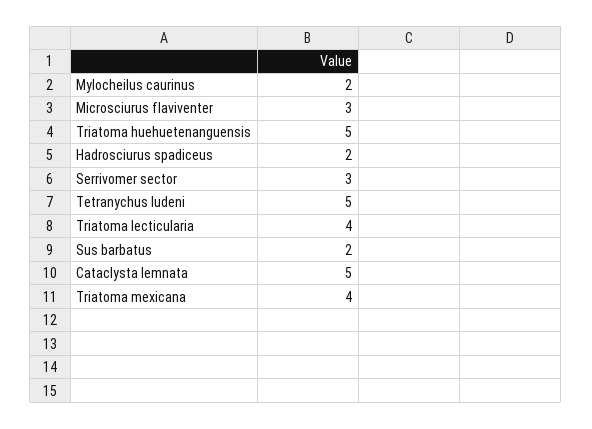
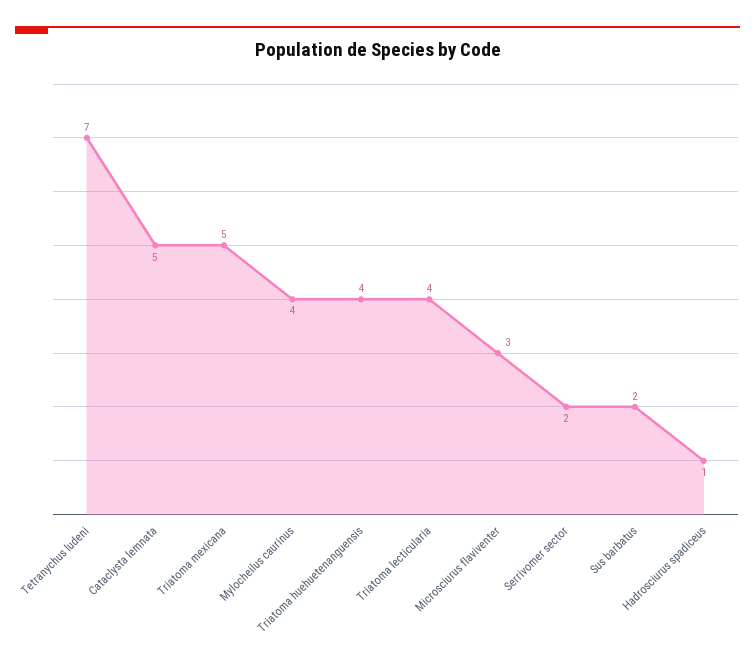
  {
-   "Mylocheilus caurinus": 2,
+   "Mylocheilus caurinus": 4,
    "Microsciurus flaviventer": 3,
-   "Triatoma huehuetenanguensis": 5,
+   "Triatoma huehuetenanguensis": 4,
-   "Hadrosciurus spadiceus": 2,
+   "Hadrosciurus spadiceus": 1,
-   "Serrivomer sector": 3,
+   "Serrivomer sector": 2,
-   "Tetranychus ludeni": 5,
+   "Tetranychus ludeni": 7,
    "Triatoma lecticularia": 4,
    "Sus barbatus": 2,
    "Cataclysta lemnata": 5,
-   "Triatoma mexicana": 4
+   "Triatoma mexicana": 5
  }

